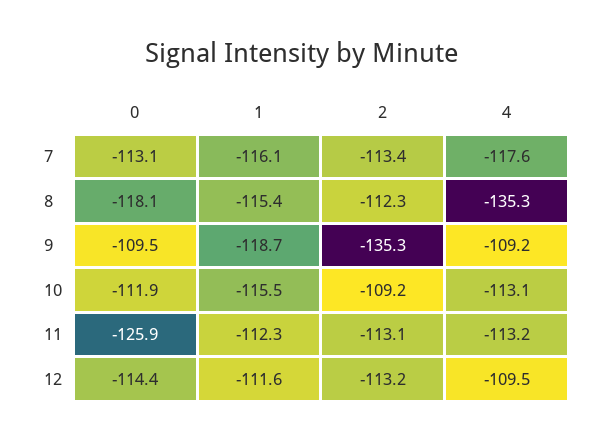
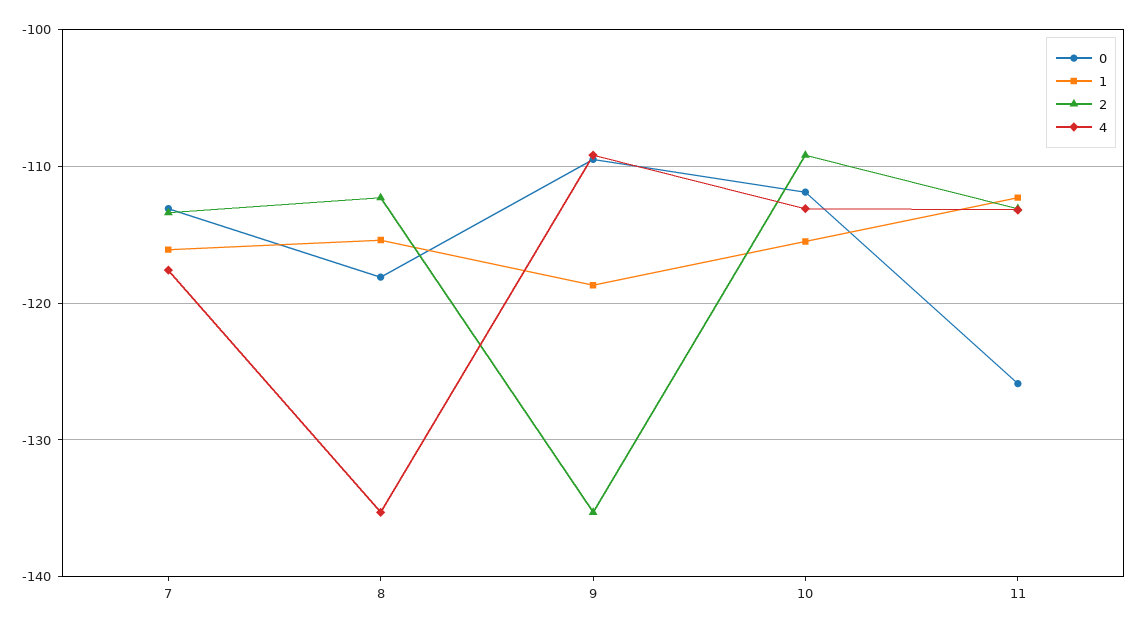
  {
    "0": {
      "7": -113.1,
      "8": -118.1,
      "9": -109.5,
      "10": -111.9,
-     "11": -125.9,
+     "11": -125.9
-     "12": -114.4
    },
    "1": {
      "7": -116.1,
      "8": -115.4,
      "9": -118.7,
      "10": -115.5,
-     "11": -112.3,
+     "11": -112.3
-     "12": -111.6
    },
    "2": {
      "7": -113.4,
      "8": -112.3,
      "9": -135.3,
      "10": -109.2,
-     "11": -113.1,
+     "11": -113.1
-     "12": -113.2
    },
    "4": {
      "7": -117.6,
      "8": -135.3,
      "9": -109.2,
      "10": -113.1,
-     "11": -113.2,
+     "11": -113.2
-     "12": -109.5
    }
  }

